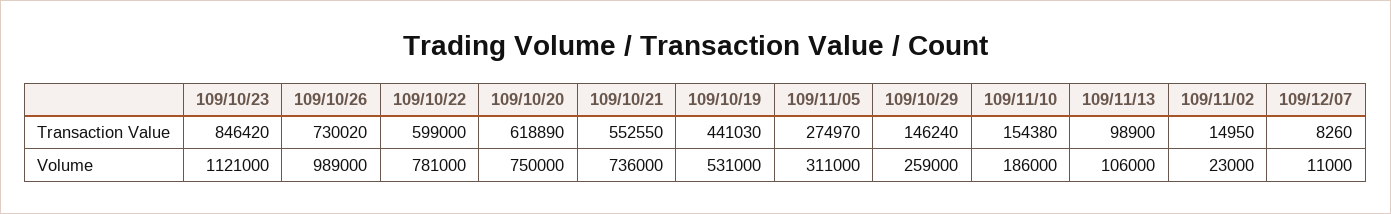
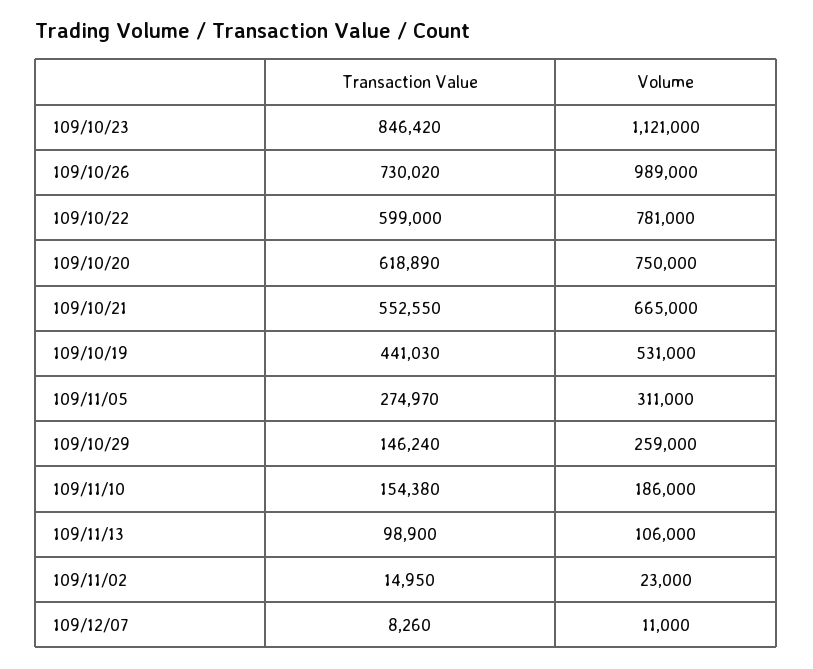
  {
    "109/10/23": {
      "Transaction Value": 846420,
      "Volume": 1121000
    },
    "109/10/26": {
      "Transaction Value": 730020,
      "Volume": 989000
    },
    "109/10/22": {
      "Transaction Value": 599000,
      "Volume": 781000
    },
    "109/10/20": {
      "Transaction Value": 618890,
      "Volume": 750000
    },
    "109/10/21": {
      "Transaction Value": 552550,
-     "Volume": 736000
+     "Volume": 665000
    },
    "109/10/19": {
      "Transaction Value": 441030,
      "Volume": 531000
    },
    "109/11/05": {
      "Transaction Value": 274970,
      "Volume": 311000
    },
    "109/10/29": {
      "Transaction Value": 146240,
      "Volume": 259000
    },
    "109/11/10": {
      "Transaction Value": 154380,
      "Volume": 186000
    },
    "109/11/13": {
      "Transaction Value": 98900,
      "Volume": 106000
    },
    "109/11/02": {
      "Transaction Value": 14950,
      "Volume": 23000
    },
    "109/12/07": {
      "Transaction Value": 8260,
      "Volume": 11000
    }
  }

